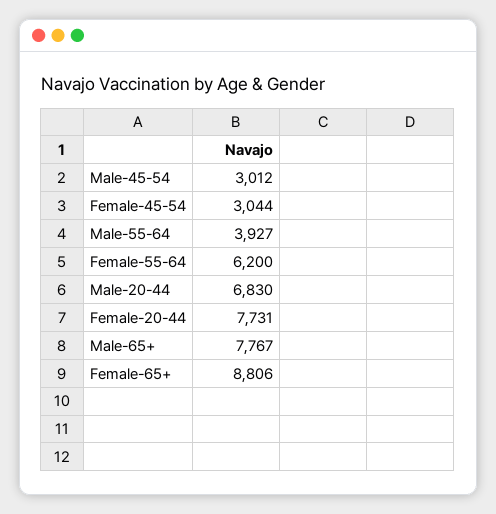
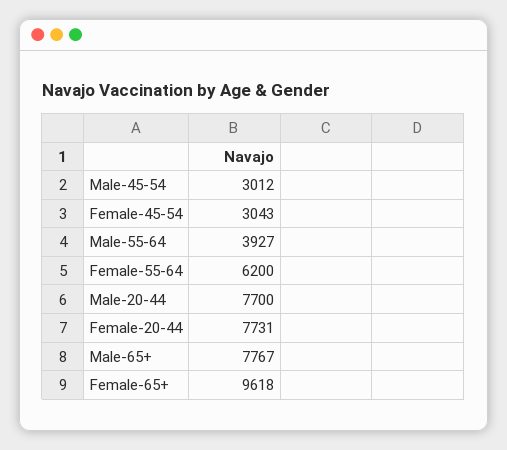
  {
    "Male-45-54": 3012,
-   "Female-45-54": 3044,
+   "Female-45-54": 3043,
    "Male-55-64": 3927,
    "Female-55-64": 6200,
-   "Male-20-44": 6830,
+   "Male-20-44": 7700,
    "Female-20-44": 7731,
    "Male-65+": 7767,
-   "Female-65+": 8806
+   "Female-65+": 9618
  }

